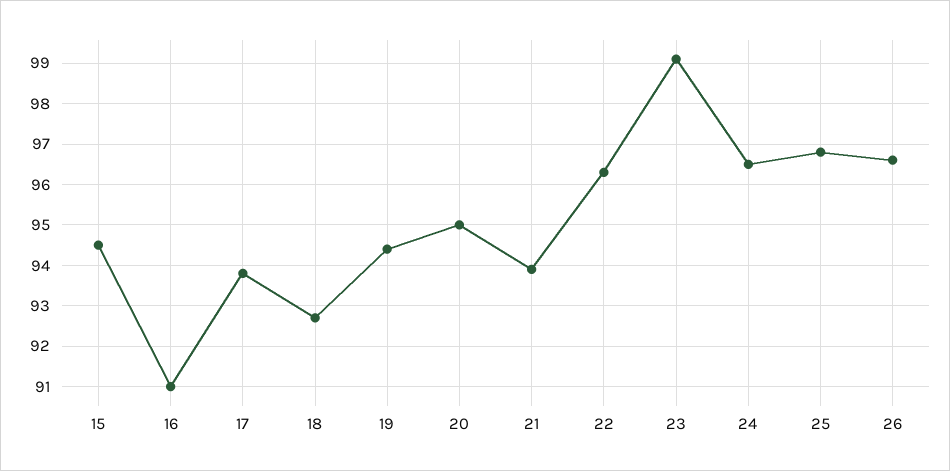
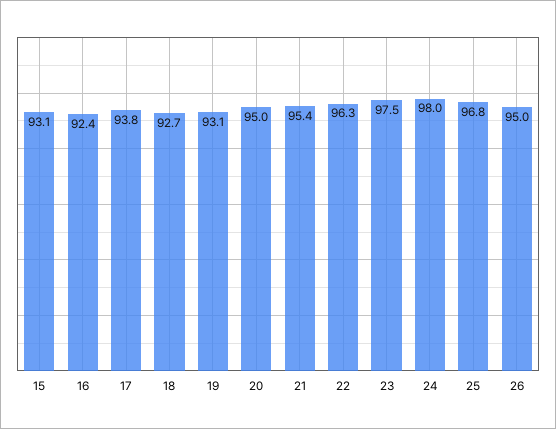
  {
-   "15": 94.5,
+   "15": 93.1,
-   "16": 91,
+   "16": 92.4,
    "17": 93.8,
    "18": 92.7,
-   "19": 94.5,
+   "19": 93.1,
    "20": 95,
-   "21": 94,
+   "21": 95.4,
    "22": 96.3,
-   "23": 99,
+   "23": 97.5,
-   "24": 96.5,
+   "24": 98,
    "25": 96.8,
-   "26": 96.5
+   "26": 95
  }

